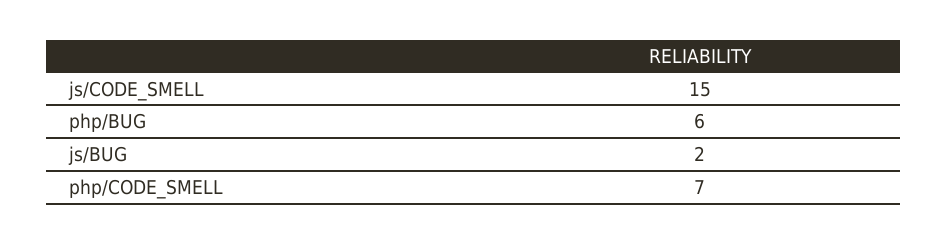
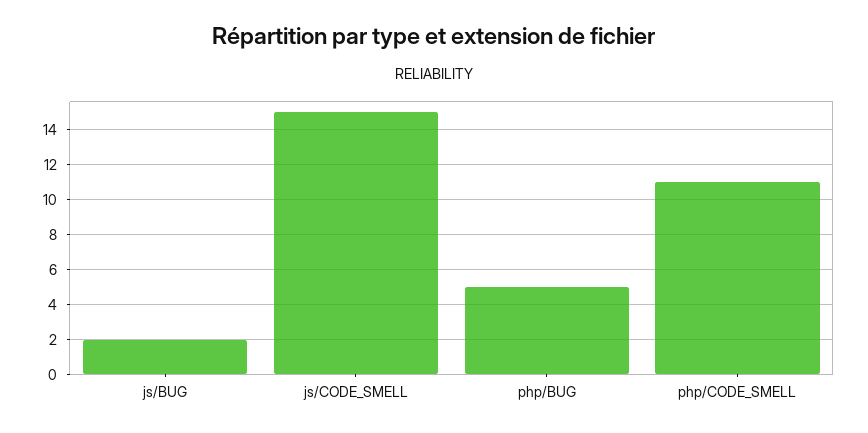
  {
    "js/CODE_SMELL": 15,
-   "php/BUG": 6,
+   "php/BUG": 5,
    "js/BUG": 2,
-   "php/CODE_SMELL": 7
+   "php/CODE_SMELL": 11
  }

